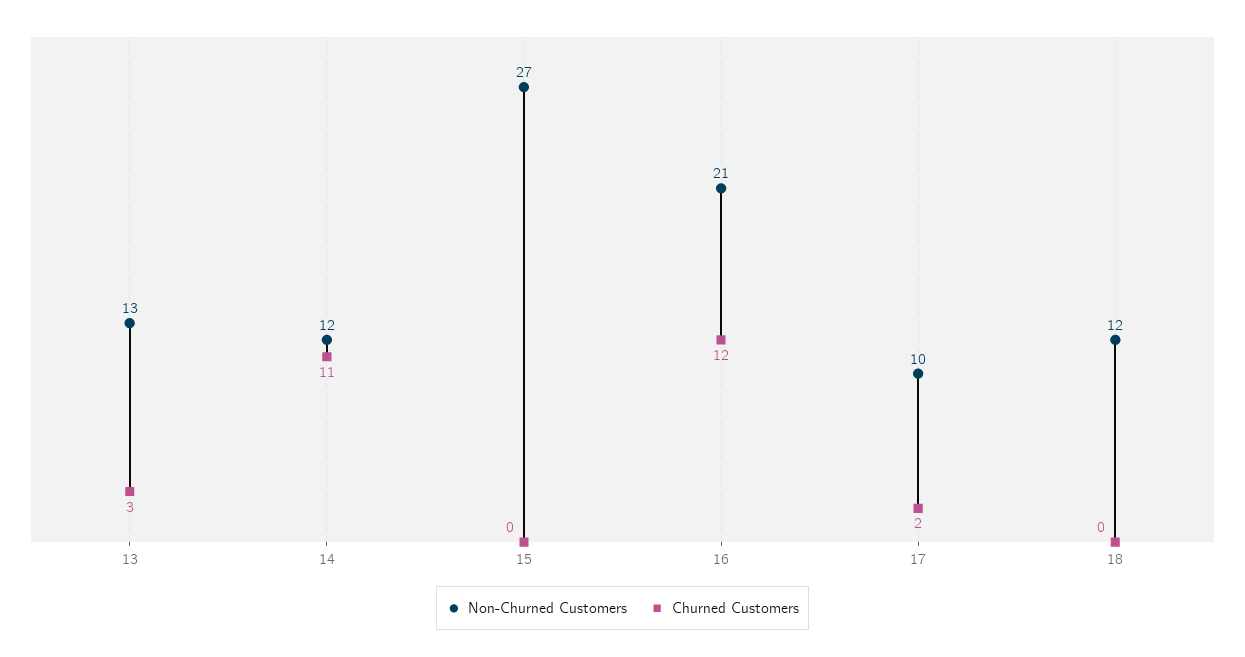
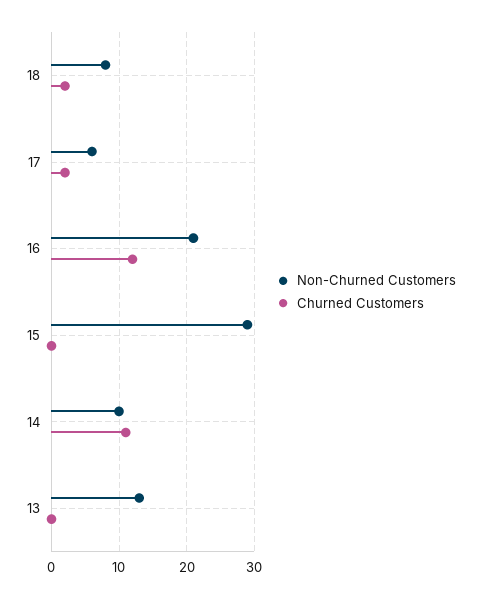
  {
    "Non-Churned Customers": {
      "13": 13,
-     "14": 12,
+     "14": 10,
-     "15": 27,
+     "15": 29,
      "16": 21,
-     "17": 10,
+     "17": 6,
-     "18": 12
+     "18": 8
    },
    "Churned Customers": {
-     "13": 3,
+     "13": 0,
      "14": 11,
      "15": 0,
      "16": 12,
      "17": 2,
-     "18": 0
+     "18": 2
    }
  }

